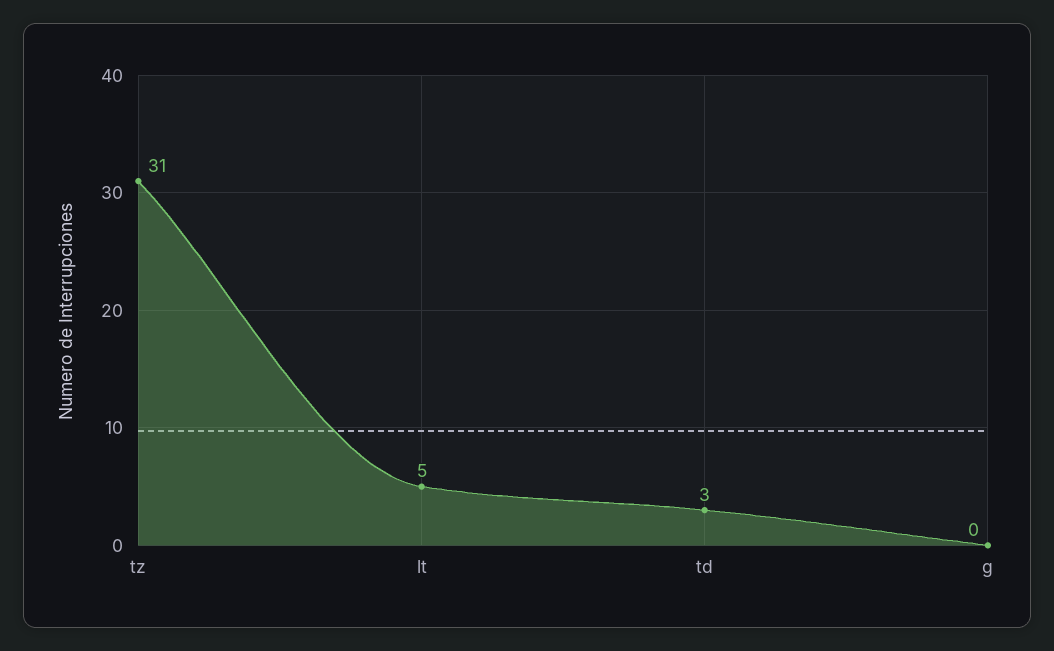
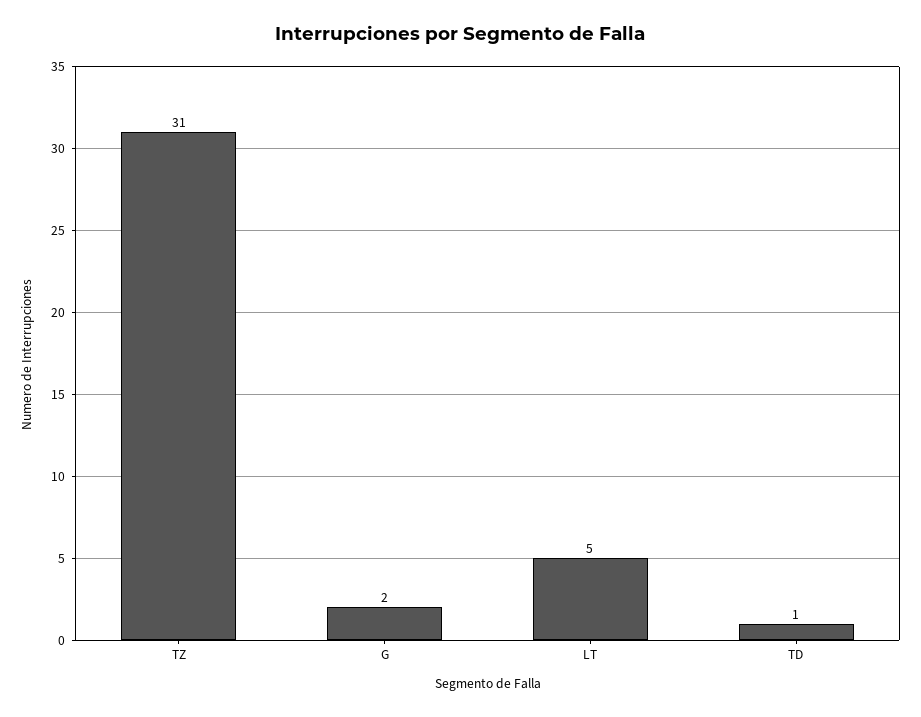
  {
    "tz": 31,
    "lt": 5,
-   "td": 3,
+   "td": 1,
-   "g": 0
+   "g": 2
  }

